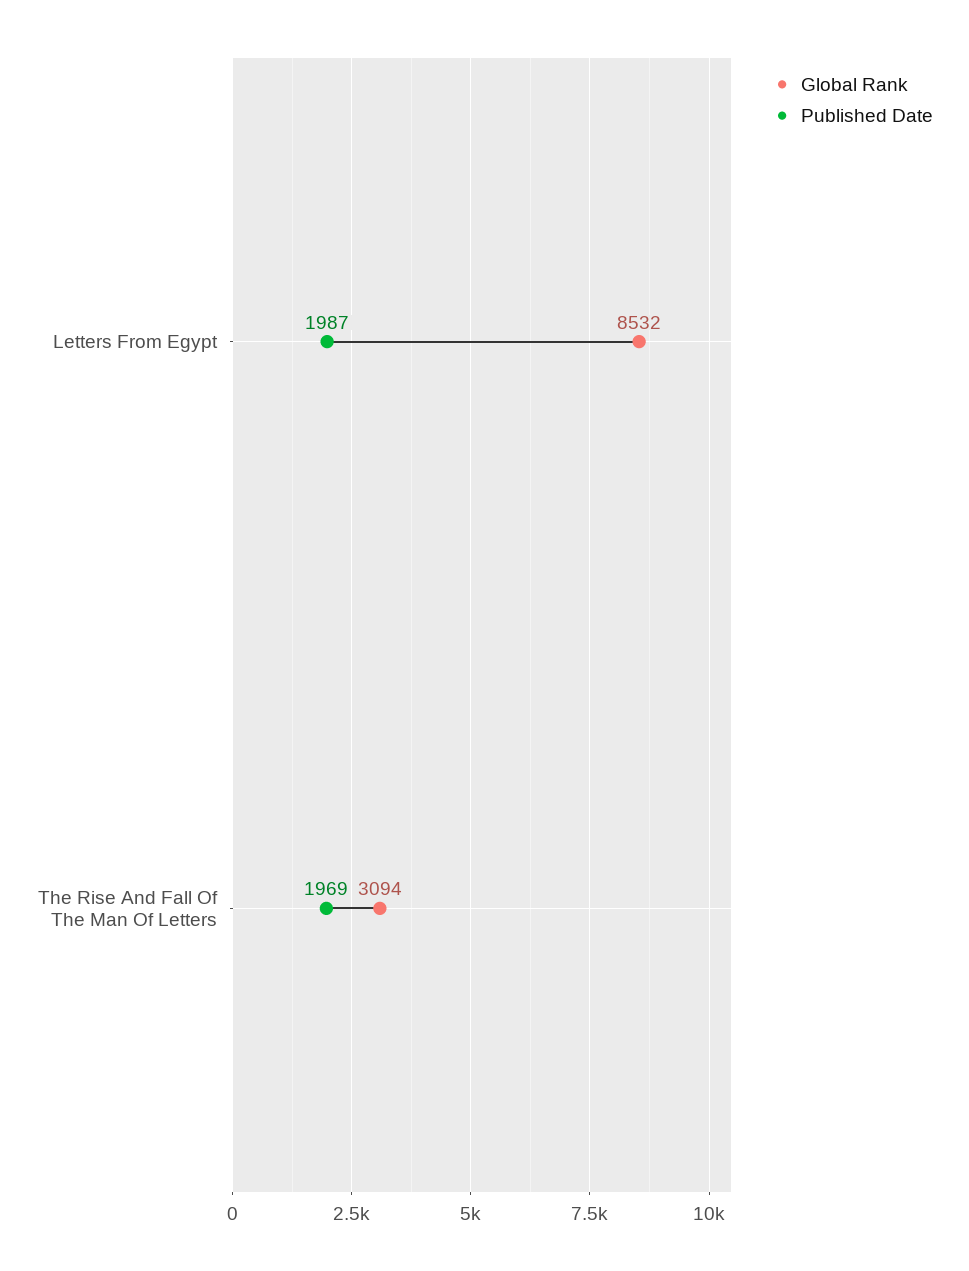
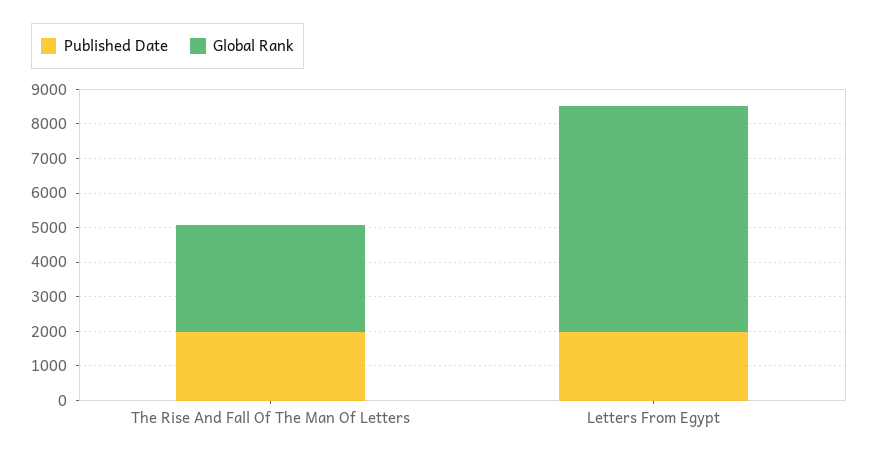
  {
    "Global Rank": {
-     "Letters From Egypt": 8532,
+     "Letters From Egypt": 6500,
      "The Rise And Fall Of The Man Of Letters": 3094
    },
    "Published Date": {
      "Letters From Egypt": 1987,
      "The Rise And Fall Of The Man Of Letters": 1969
    }
  }

